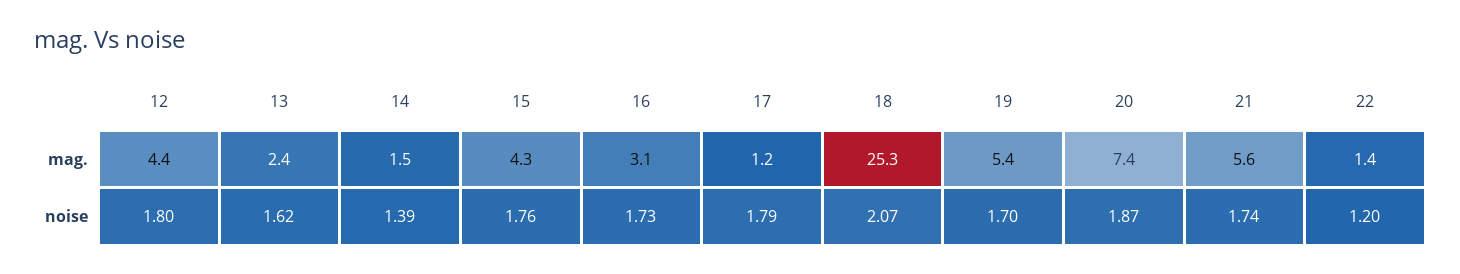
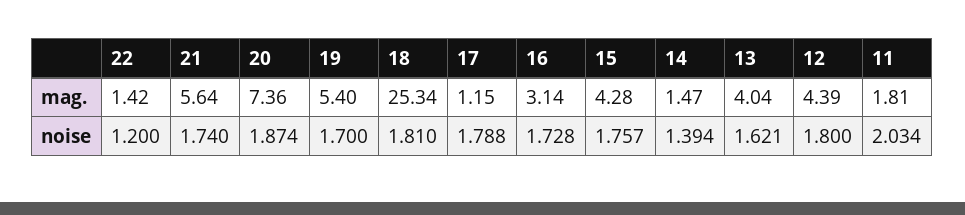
  {
    "12": {
      "mag.": 4.39,
      "noise": 1.8
    },
    "13": {
-     "mag.": 2.4,
+     "mag.": 4.04,
      "noise": 1.621
    },
    "14": {
      "mag.": 1.47,
      "noise": 1.394
    },
    "15": {
      "mag.": 4.28,
      "noise": 1.757
    },
    "16": {
      "mag.": 3.14,
      "noise": 1.728
    },
    "17": {
      "mag.": 1.15,
      "noise": 1.788
    },
    "18": {
      "mag.": 25.34,
-     "noise": 2.07
+     "noise": 1.81
    },
    "19": {
      "mag.": 5.4,
      "noise": 1.7
    },
    "20": {
      "mag.": 7.36,
      "noise": 1.874
    },
    "21": {
      "mag.": 5.64,
      "noise": 1.74
    },
    "22": {
      "mag.": 1.42,
      "noise": 1.2
-   }
+   },
+   "11": {
+     "mag.": 1.81,
+     "noise": 2.034
+   }
  }

